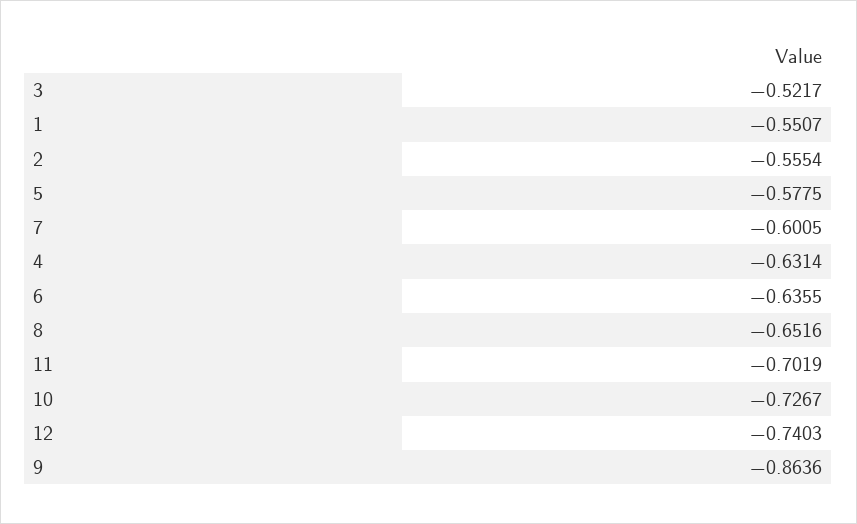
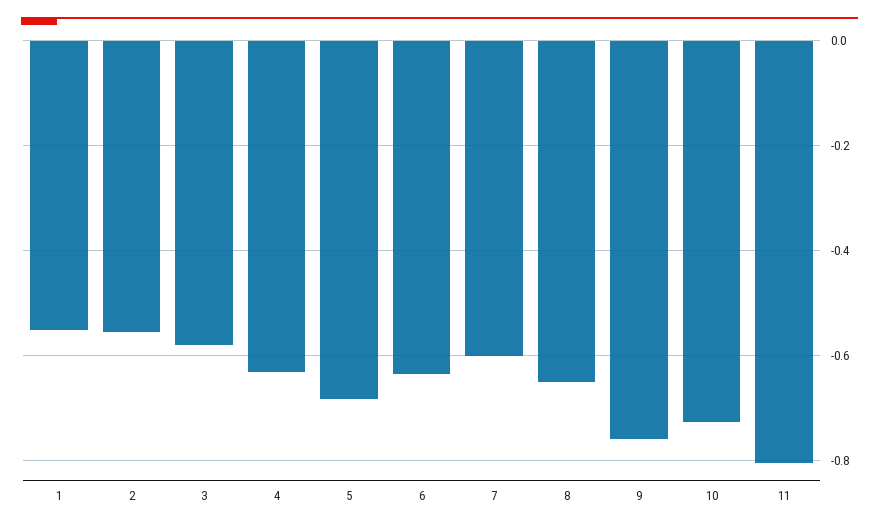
  {
-   "3": -0.5217,
+   "3": -0.58,
    "1": -0.5507,
    "2": -0.5554,
-   "5": -0.5775,
+   "5": -0.68,
    "7": -0.6005,
    "4": -0.6314,
    "6": -0.6355,
    "8": -0.6516,
-   "11": -0.7019,
+   "11": -0.8,
    "10": -0.7267,
-   "12": -0.7403,
-   "9": -0.8636
+   "9": -0.76
  }

